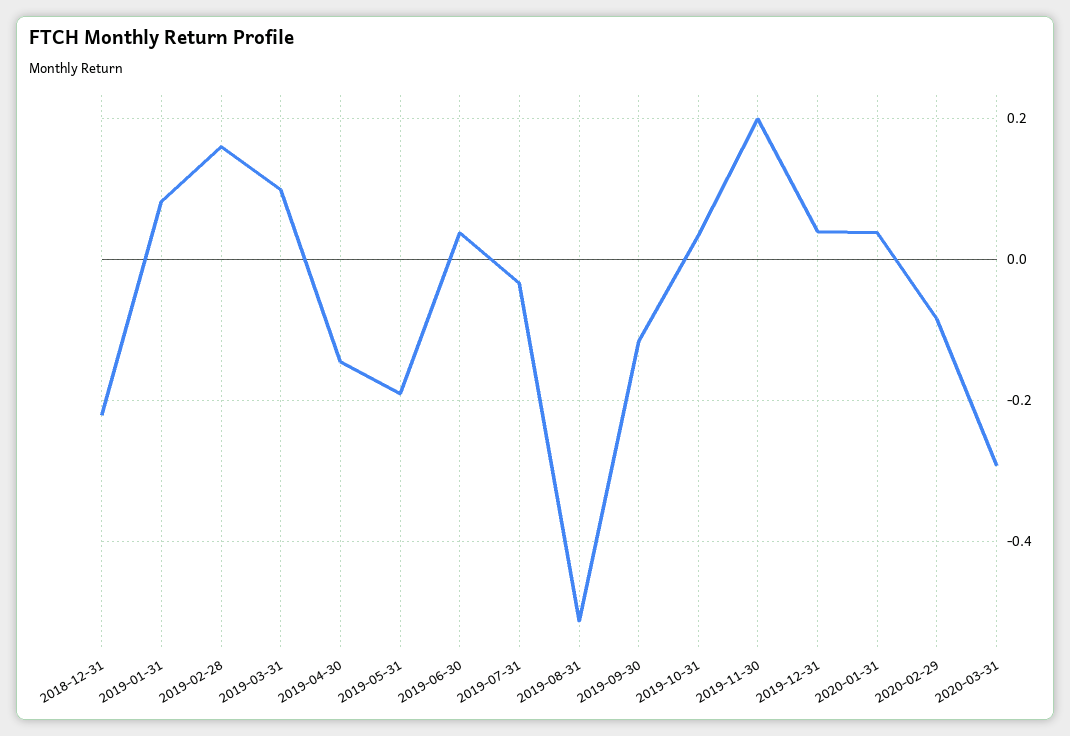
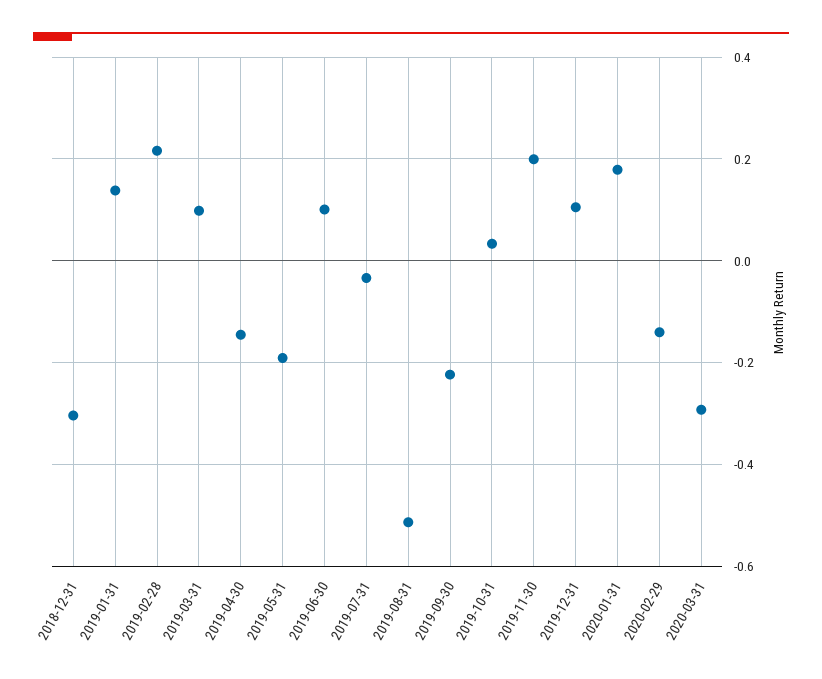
  {
-   "2018-12-31": -0.22,
+   "2018-12-31": -0.3,
-   "2019-01-31": 0.08,
+   "2019-01-31": 0.14,
-   "2019-02-28": 0.16,
+   "2019-02-28": 0.22,
    "2019-03-31": 0.1,
    "2019-04-30": -0.14,
    "2019-05-31": -0.2,
-   "2019-06-30": 0.04,
+   "2019-06-30": 0.1,
    "2019-07-31": -0.04,
    "2019-08-31": -0.52,
-   "2019-09-30": -0.12,
+   "2019-09-30": -0.22,
    "2019-10-31": 0.04,
    "2019-11-30": 0.2,
-   "2019-12-31": 0.04,
+   "2019-12-31": 0.1,
-   "2020-01-31": 0.04,
+   "2020-01-31": 0.18,
-   "2020-02-29": -0.08,
+   "2020-02-29": -0.14,
    "2020-03-31": -0.3
  }

